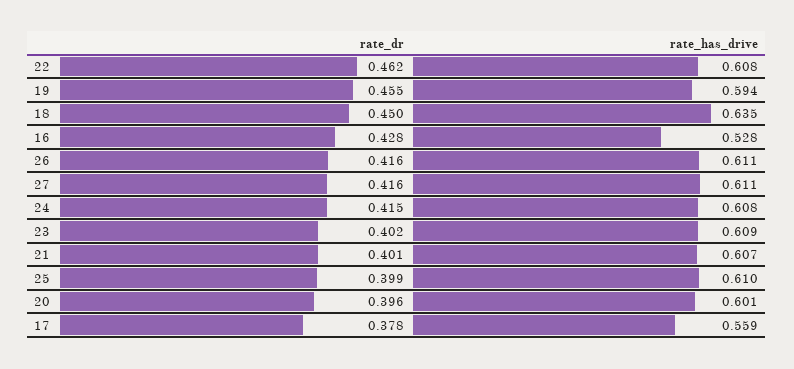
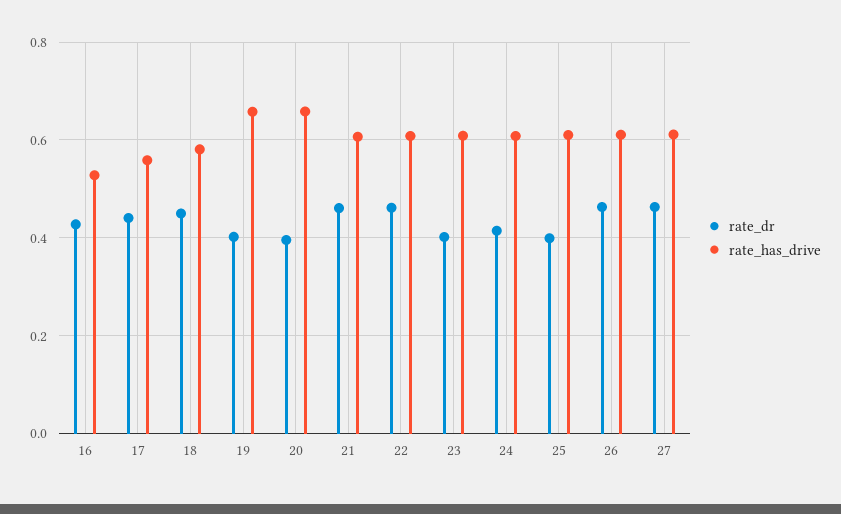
  {
    "rate_dr": {
      "22": 0.462,
-     "19": 0.455,
+     "19": 0.4,
      "18": 0.45,
      "16": 0.428,
-     "26": 0.416,
+     "26": 0.46,
-     "27": 0.416,
+     "27": 0.46,
      "24": 0.415,
      "23": 0.402,
-     "21": 0.401,
+     "21": 0.46,
      "25": 0.399,
      "20": 0.396,
-     "17": 0.378
+     "17": 0.44
    },
    "rate_has_drive": {
      "22": 0.608,
-     "19": 0.594,
+     "19": 0.66,
-     "18": 0.635,
+     "18": 0.58,
      "16": 0.528,
      "26": 0.611,
      "27": 0.611,
      "24": 0.608,
      "23": 0.609,
      "21": 0.607,
      "25": 0.61,
-     "20": 0.601,
+     "20": 0.66,
      "17": 0.559
    }
  }

